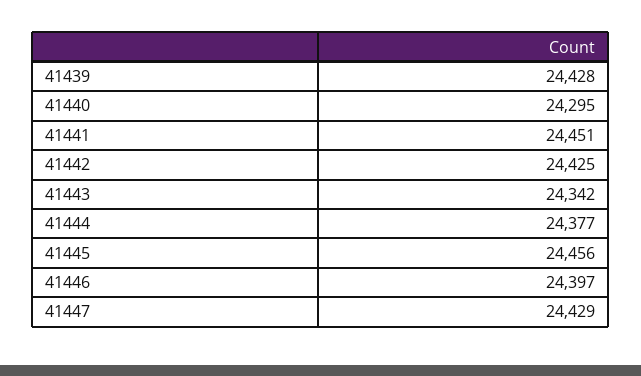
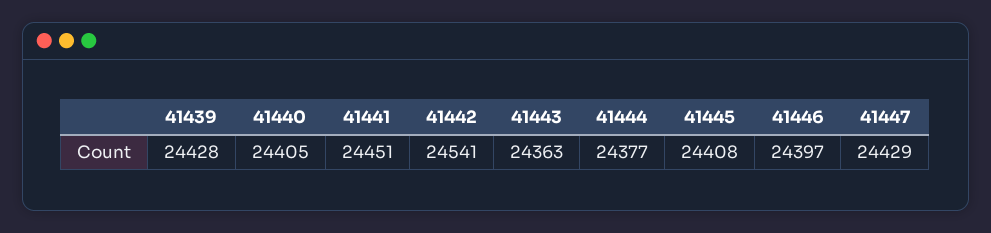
  {
    "41439": 24428,
-   "41440": 24295,
+   "41440": 24405,
    "41441": 24451,
-   "41442": 24425,
+   "41442": 24541,
-   "41443": 24342,
+   "41443": 24363,
    "41444": 24377,
-   "41445": 24456,
+   "41445": 24408,
    "41446": 24397,
    "41447": 24429
  }

